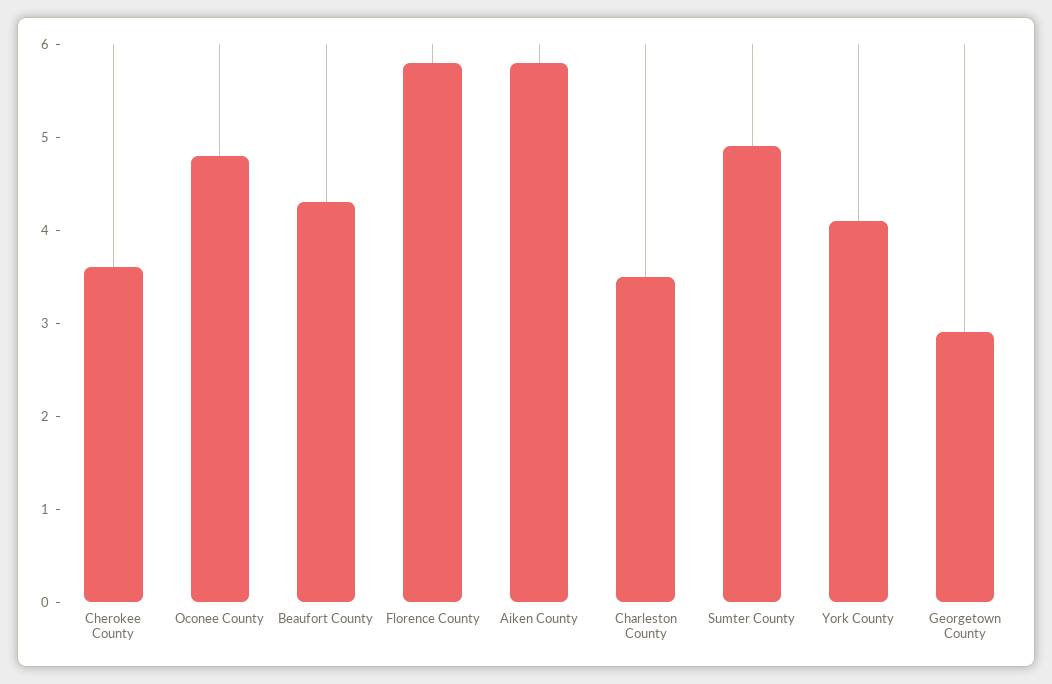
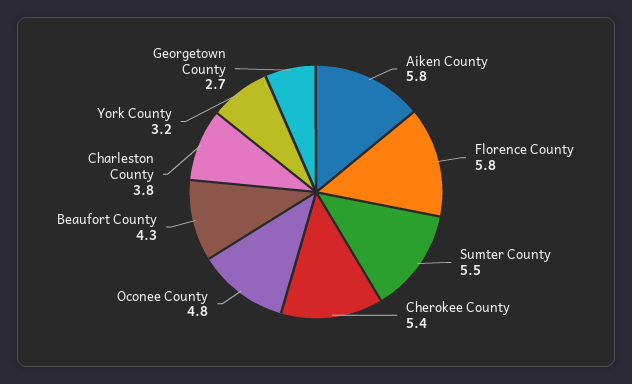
  {
-   "Cherokee County": 3.6,
+   "Cherokee County": 5.4,
    "Oconee County": 4.8,
    "Beaufort County": 4.3,
    "Florence County": 5.8,
    "Aiken County": 5.8,
-   "Charleston County": 3.5,
+   "Charleston County": 3.8,
-   "Sumter County": 4.9,
+   "Sumter County": 5.5,
-   "York County": 4.1,
+   "York County": 3.2,
-   "Georgetown County": 2.9
+   "Georgetown County": 2.7
  }

